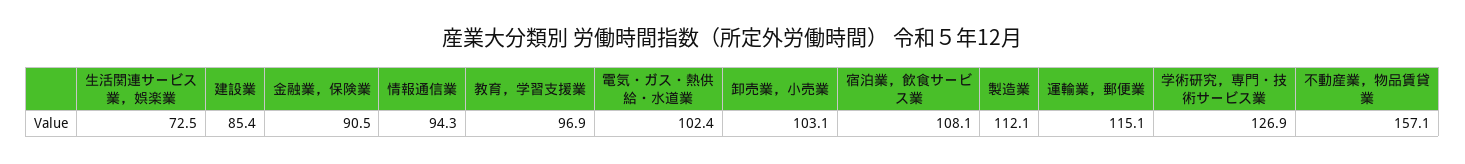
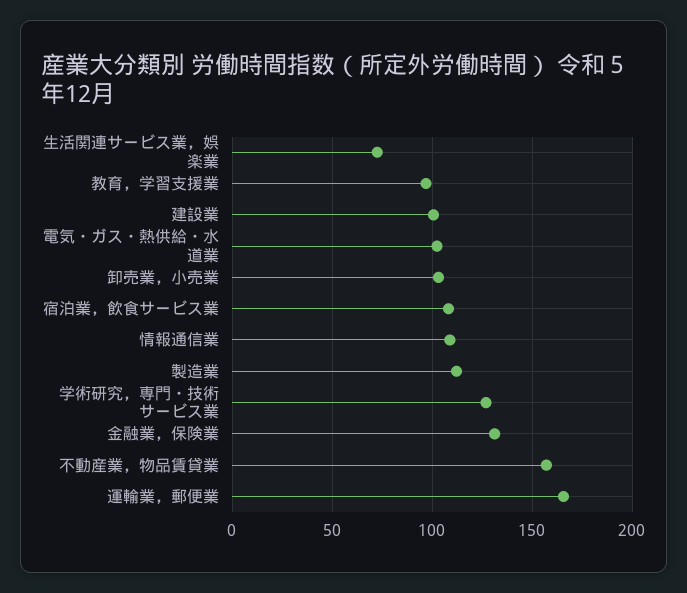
  {
    "生活関連サービス業，娯楽業": 72.5,
-   "建設業": 85.4,
+   "建設業": 100,
-   "金融業，保険業": 90.5,
+   "金融業，保険業": 130,
-   "情報通信業": 94.3,
+   "情報通信業": 110,
    "教育，学習支援業": 96.9,
    "電気・ガス・熱供給・水道業": 102.4,
    "卸売業，小売業": 103.1,
    "宿泊業，飲食サービス業": 108.1,
    "製造業": 112.1,
-   "運輸業，郵便業": 115.1,
+   "運輸業，郵便業": 165,
    "学術研究，専門・技術サービス業": 126.9,
    "不動産業，物品賃貸業": 157.1
  }

